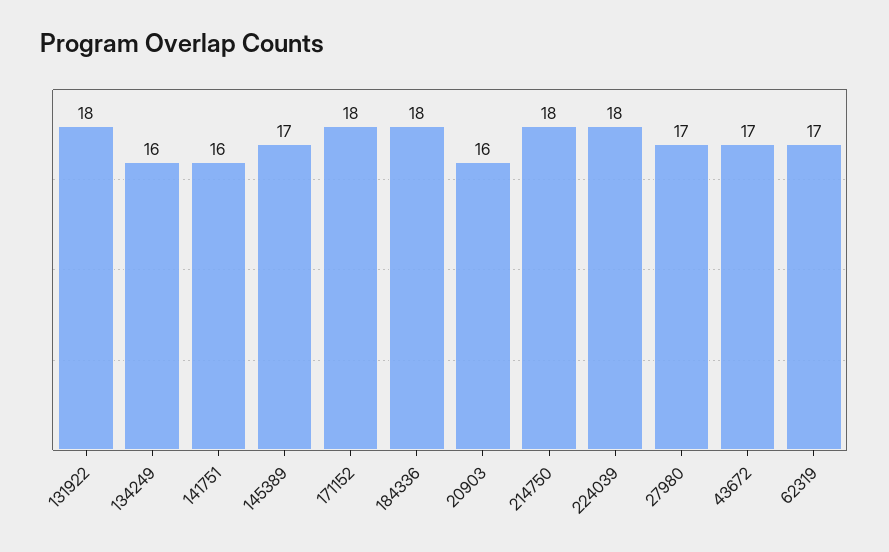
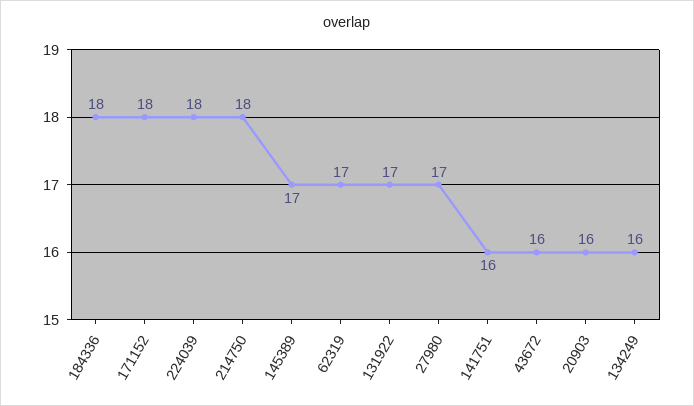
  {
-   "131922": 18,
+   "131922": 17,
    "134249": 16,
    "141751": 16,
    "145389": 17,
    "171152": 18,
    "184336": 18,
    "20903": 16,
    "214750": 18,
    "224039": 18,
    "27980": 17,
-   "43672": 17,
+   "43672": 16,
    "62319": 17
  }

